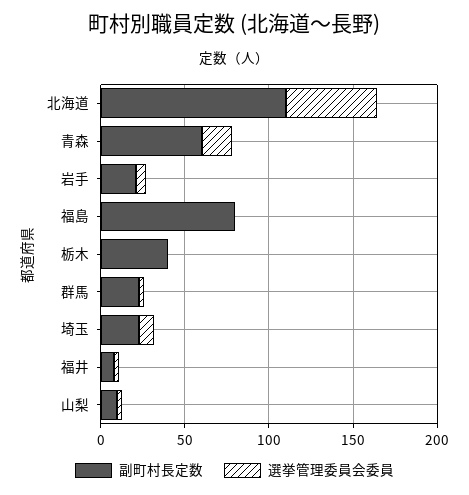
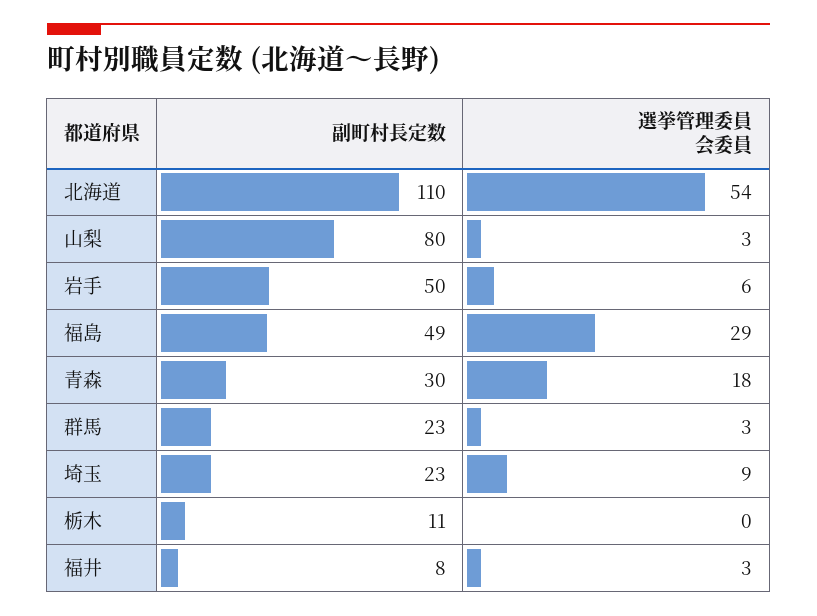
  {
    "副町村長定数": {
      "北海道": 110,
-     "青森": 60,
+     "青森": 30,
-     "岩手": 20,
+     "岩手": 50,
-     "福島": 80,
+     "福島": 49,
-     "栃木": 40,
+     "栃木": 11,
      "群馬": 23,
      "埼玉": 23,
      "福井": 8,
-     "山梨": 10
+     "山梨": 80
    },
    "選挙管理委員会委員": {
      "北海道": 54,
      "青森": 18,
      "岩手": 6,
-     "福島": 0,
+     "福島": 29,
      "栃木": 0,
      "群馬": 3,
      "埼玉": 9,
      "福井": 3,
      "山梨": 3
    }
  }

